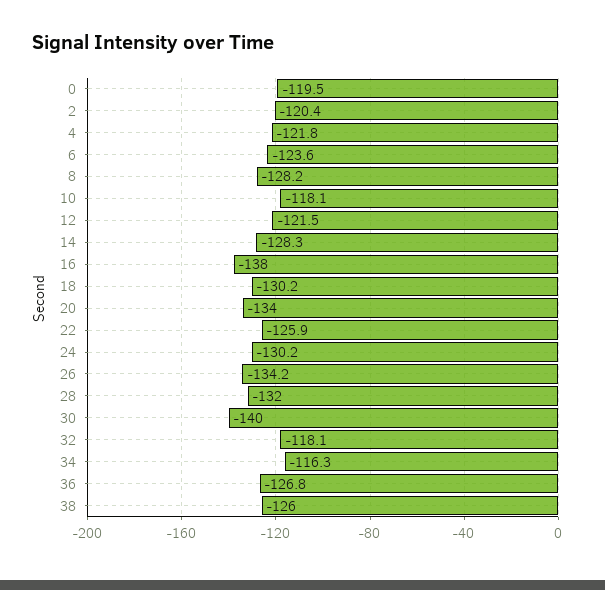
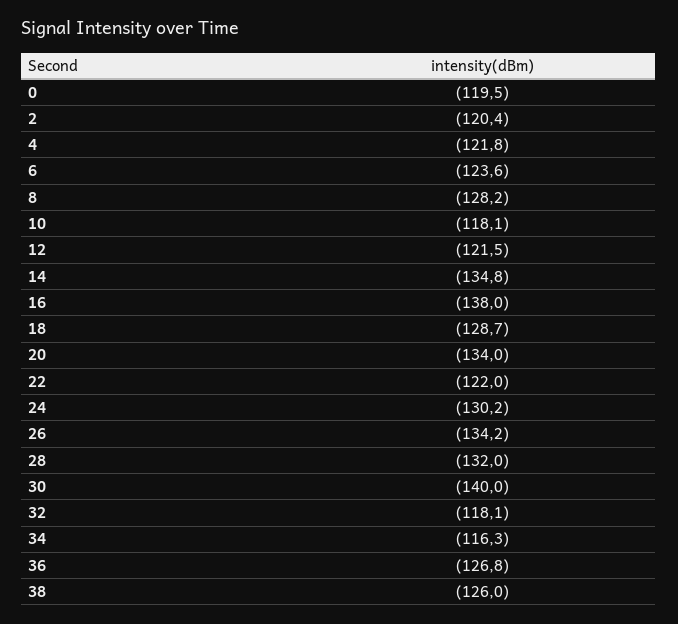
  {
    "0": -119.5,
    "2": -120.4,
    "4": -121.8,
    "6": -123.6,
    "8": -128.2,
    "10": -118.1,
    "12": -121.5,
-   "14": -128.3,
+   "14": -134.8,
    "16": -138,
-   "18": -130.2,
+   "18": -128.7,
    "20": -134,
-   "22": -125.9,
+   "22": -122,
    "24": -130.2,
    "26": -134.2,
    "28": -132,
    "30": -140,
    "32": -118.1,
    "34": -116.3,
    "36": -126.8,
    "38": -126
  }

